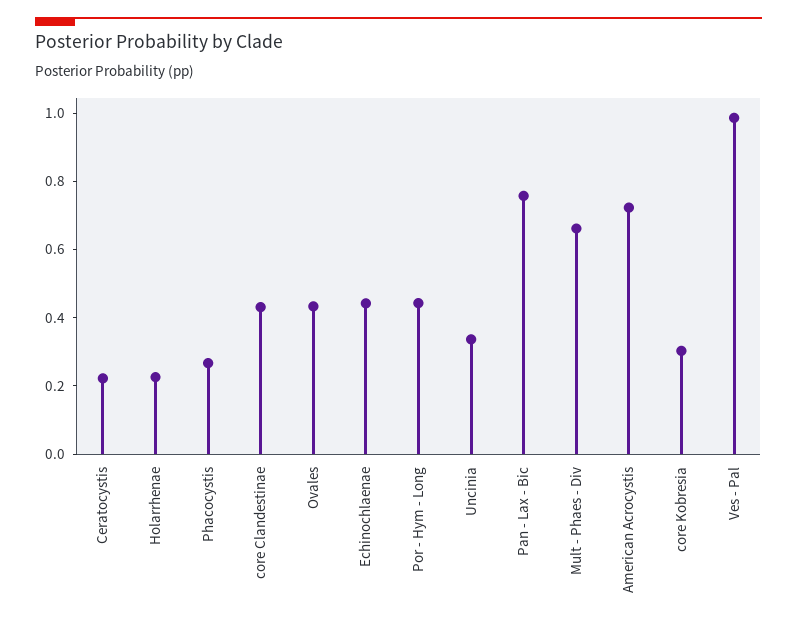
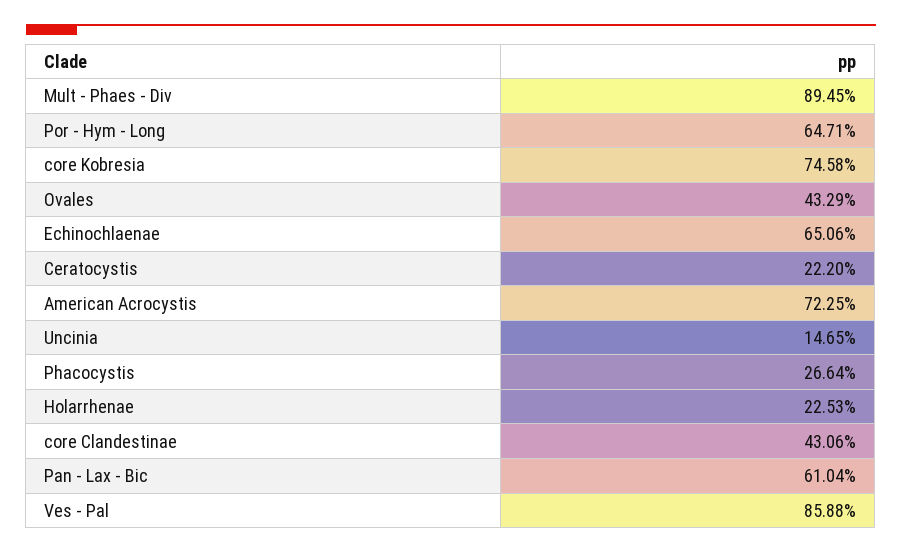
  {
    "Ceratocystis": 0.222,
    "Holarrhenae": 0.2253,
    "Phacocystis": 0.2664,
    "core Clandestinae": 0.4306,
    "Ovales": 0.4329,
-   "Echinochlaenae": 0.45,
+   "Echinochlaenae": 0.6506,
-   "Por - Hym - Long": 0.45,
+   "Por - Hym - Long": 0.6471,
-   "Uncinia": 0.35,
+   "Uncinia": 0.1465,
-   "Pan - Lax - Bic": 0.75,
+   "Pan - Lax - Bic": 0.6104,
-   "Mult - Phaes - Div": 0.65,
+   "Mult - Phaes - Div": 0.8945,
    "American Acrocystis": 0.7225,
-   "core Kobresia": 0.3,
+   "core Kobresia": 0.7458,
-   "Ves - Pal": 1
+   "Ves - Pal": 0.8588
  }

